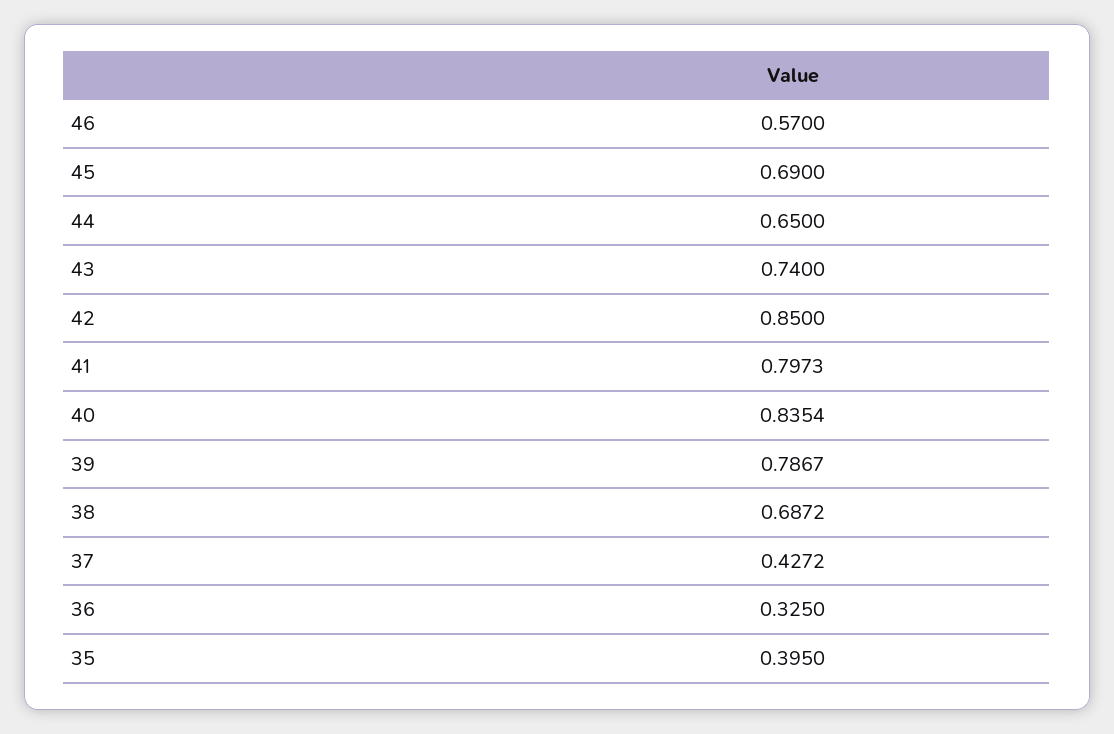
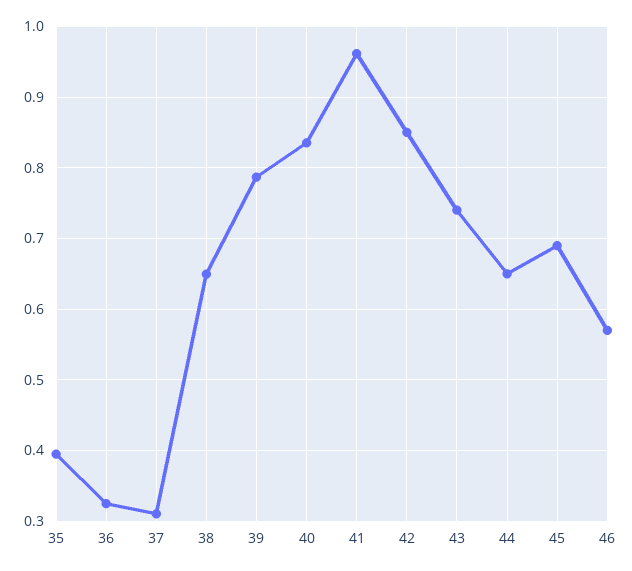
  {
    "46": 0.57,
    "45": 0.69,
    "44": 0.65,
    "43": 0.74,
    "42": 0.85,
-   "41": 0.7973,
+   "41": 0.96,
    "40": 0.8354,
    "39": 0.7867,
-   "38": 0.6872,
+   "38": 0.65,
-   "37": 0.4272,
+   "37": 0.31,
    "36": 0.325,
    "35": 0.395
  }

